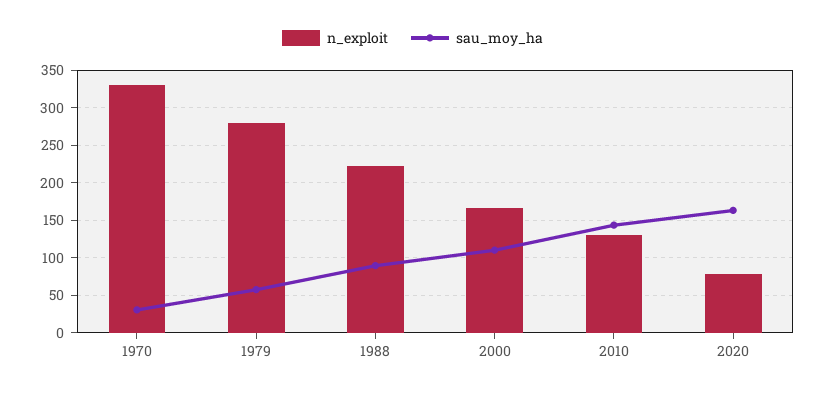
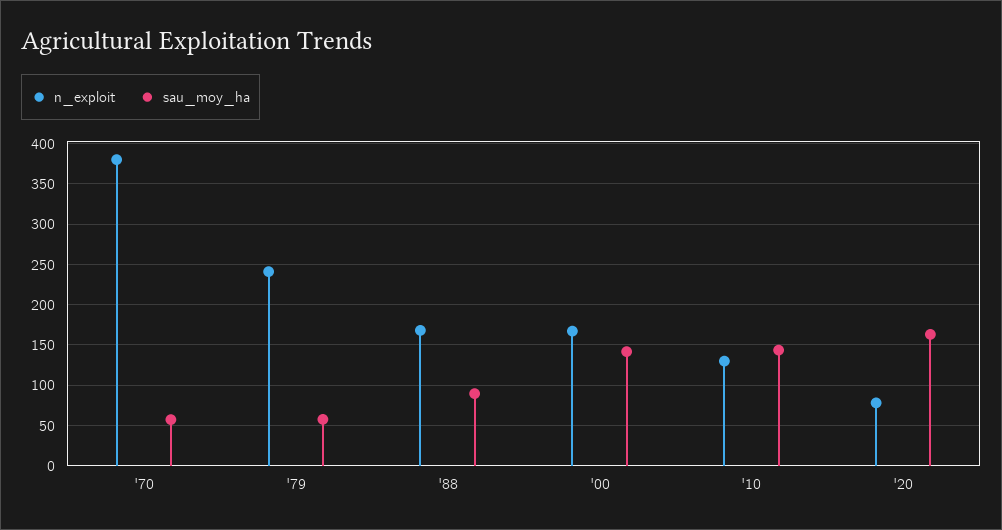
  {
    "n_exploit": {
-     "1970": 330,
+     "1970": 380,
-     "1979": 280,
+     "1979": 240,
-     "1988": 220,
+     "1988": 170,
      "2000": 170,
      "2010": 130,
      "2020": 80
    },
    "sau_moy_ha": {
-     "1970": 30,
+     "1970": 60,
      "1979": 60,
      "1988": 90,
-     "2000": 110,
+     "2000": 140,
      "2010": 140,
      "2020": 160
    }
  }

